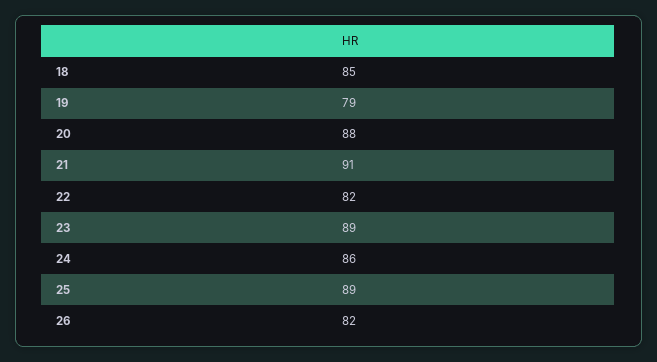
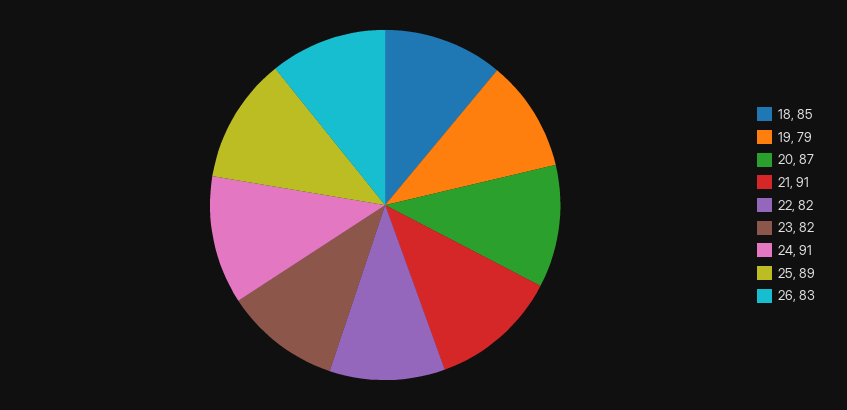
  {
    "18": 85,
    "19": 79,
-   "20": 88,
+   "20": 87,
    "21": 91,
    "22": 82,
-   "23": 89,
+   "23": 82,
-   "24": 86,
+   "24": 91,
    "25": 89,
-   "26": 82
+   "26": 83
  }

